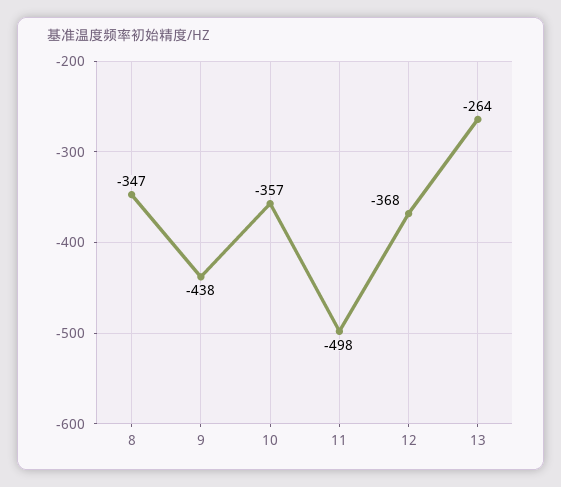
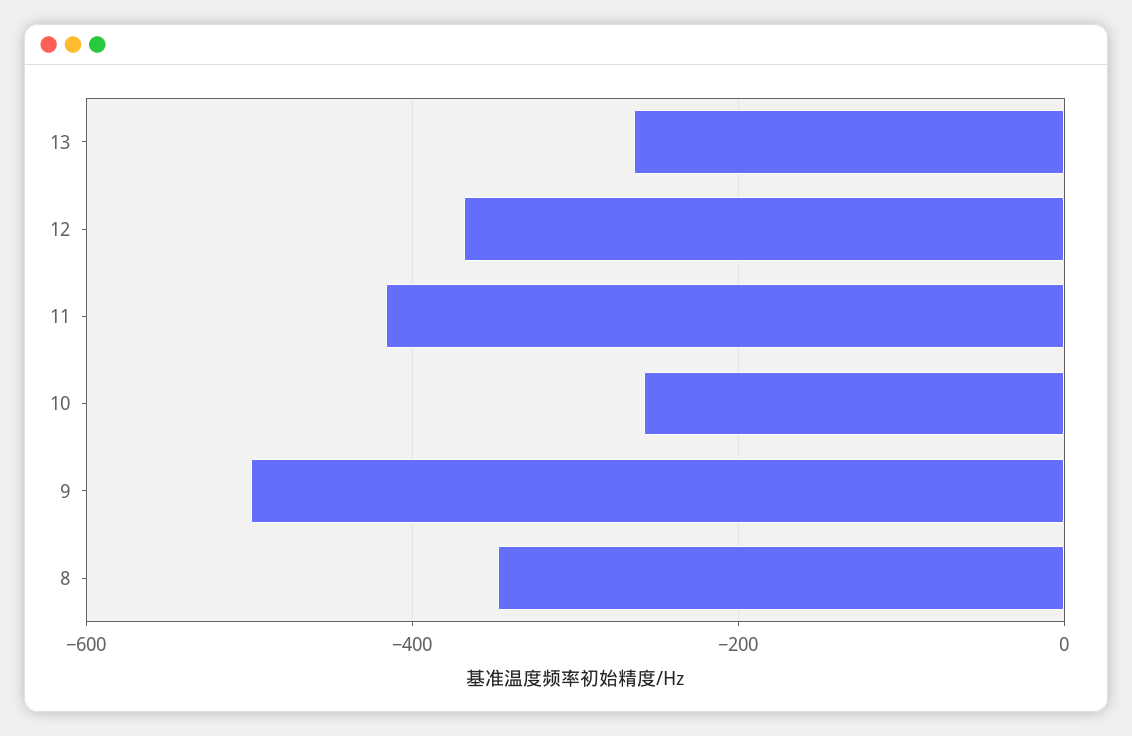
  {
    "8": -347,
-   "9": -438,
+   "9": -500,
-   "10": -357,
+   "10": -260,
-   "11": -498,
+   "11": -420,
    "12": -368,
    "13": -264
  }

